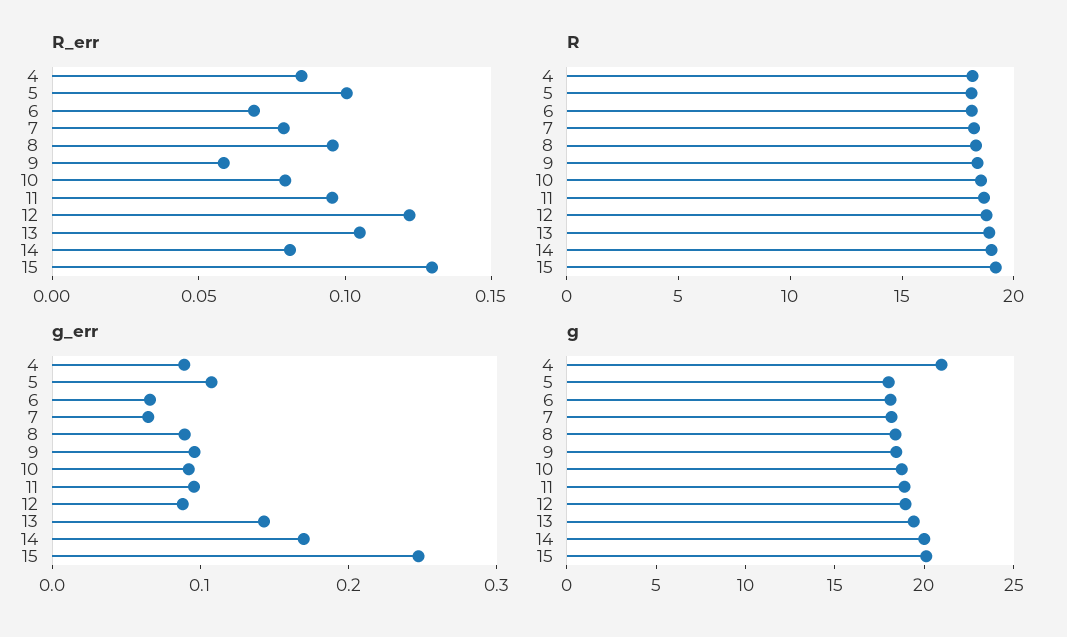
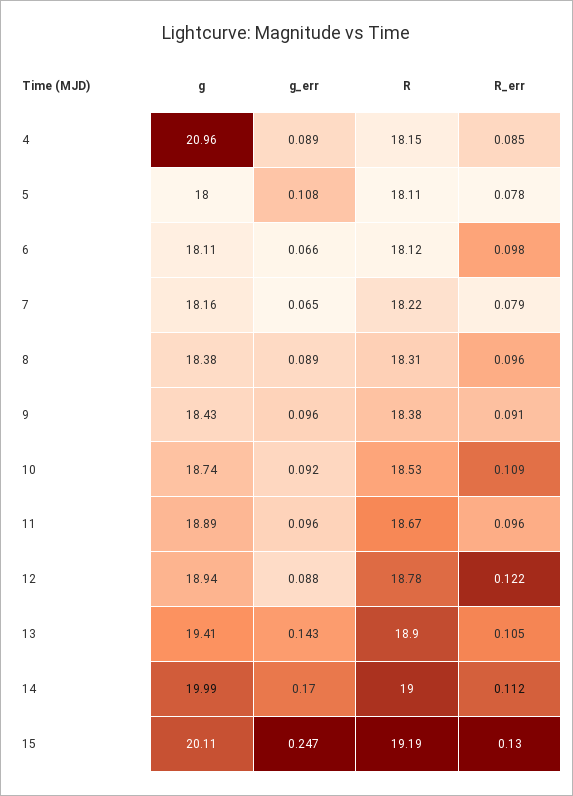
  {
    "R_err": {
      "4": 0.085,
-     "5": 0.1,
+     "5": 0.078,
-     "6": 0.07,
+     "6": 0.098,
      "7": 0.079,
      "8": 0.096,
-     "9": 0.06,
+     "9": 0.091,
-     "10": 0.08,
+     "10": 0.109,
      "11": 0.096,
      "12": 0.122,
      "13": 0.105,
-     "14": 0.08,
+     "14": 0.112,
      "15": 0.13
    },
    "R": {
      "4": 18.15,
      "5": 18.11,
      "6": 18.12,
      "7": 18.22,
      "8": 18.31,
      "9": 18.38,
      "10": 18.53,
      "11": 18.67,
      "12": 18.78,
      "13": 18.9,
      "14": 19,
      "15": 19.19
    },
    "g_err": {
      "4": 0.089,
      "5": 0.108,
      "6": 0.066,
      "7": 0.065,
      "8": 0.089,
      "9": 0.096,
      "10": 0.092,
      "11": 0.096,
      "12": 0.088,
      "13": 0.143,
      "14": 0.17,
      "15": 0.247
    },
    "g": {
      "4": 20.96,
      "5": 18,
      "6": 18.11,
      "7": 18.16,
      "8": 18.38,
      "9": 18.43,
      "10": 18.74,
      "11": 18.89,
      "12": 18.94,
      "13": 19.41,
      "14": 19.99,
      "15": 20.11
    }
  }

